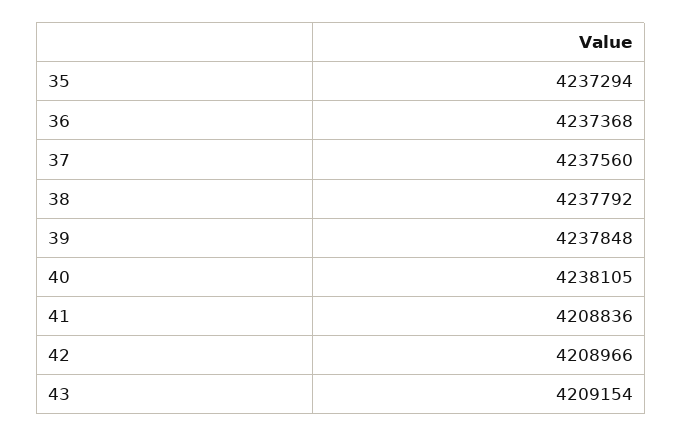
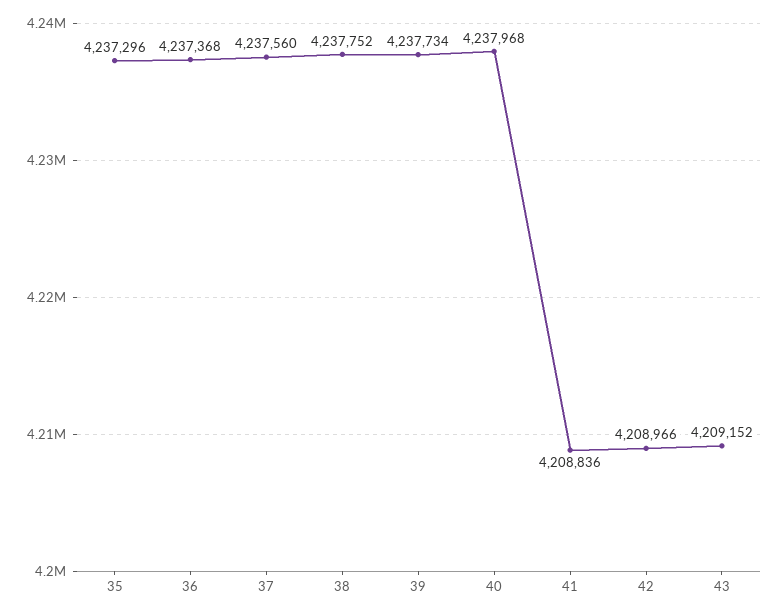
  {
-   "35": 4237294,
+   "35": 4237296,
    "36": 4237368,
    "37": 4237560,
-   "38": 4237792,
+   "38": 4237752,
-   "39": 4237848,
+   "39": 4237734,
-   "40": 4238105,
+   "40": 4237968,
    "41": 4208836,
    "42": 4208966,
-   "43": 4209154
+   "43": 4209152
  }

